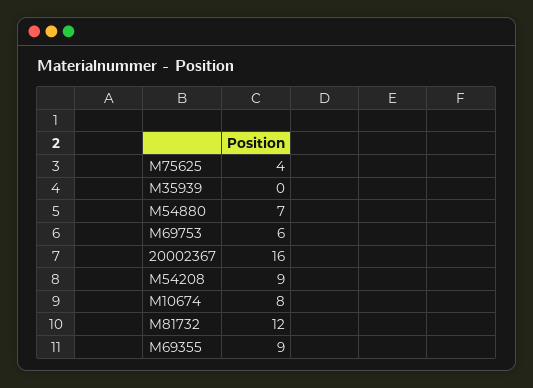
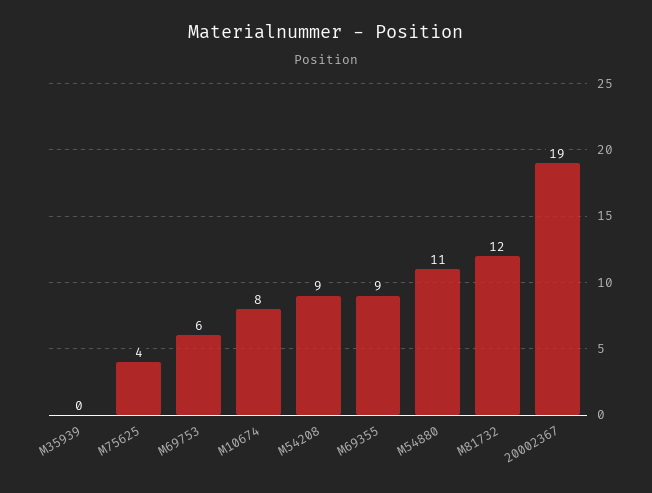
  {
    "M75625": 4,
    "M35939": 0,
-   "M54880": 7,
+   "M54880": 11,
    "M69753": 6,
-   "20002367": 16,
+   "20002367": 19,
    "M54208": 9,
    "M10674": 8,
    "M81732": 12,
    "M69355": 9
  }

